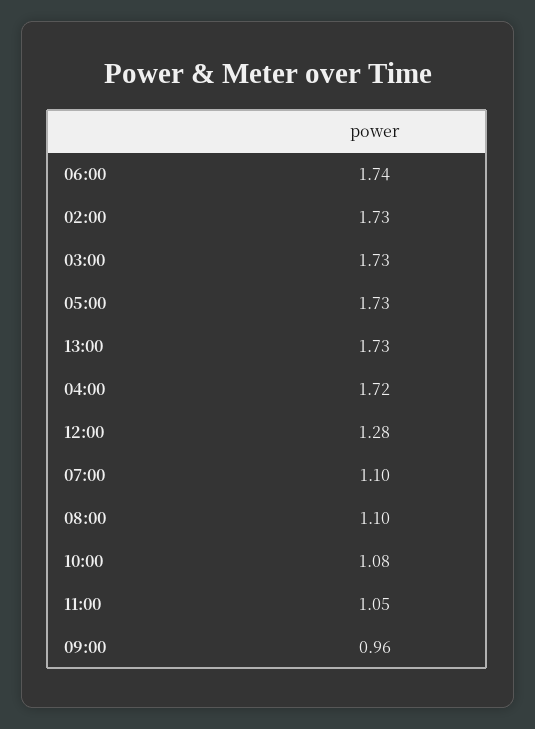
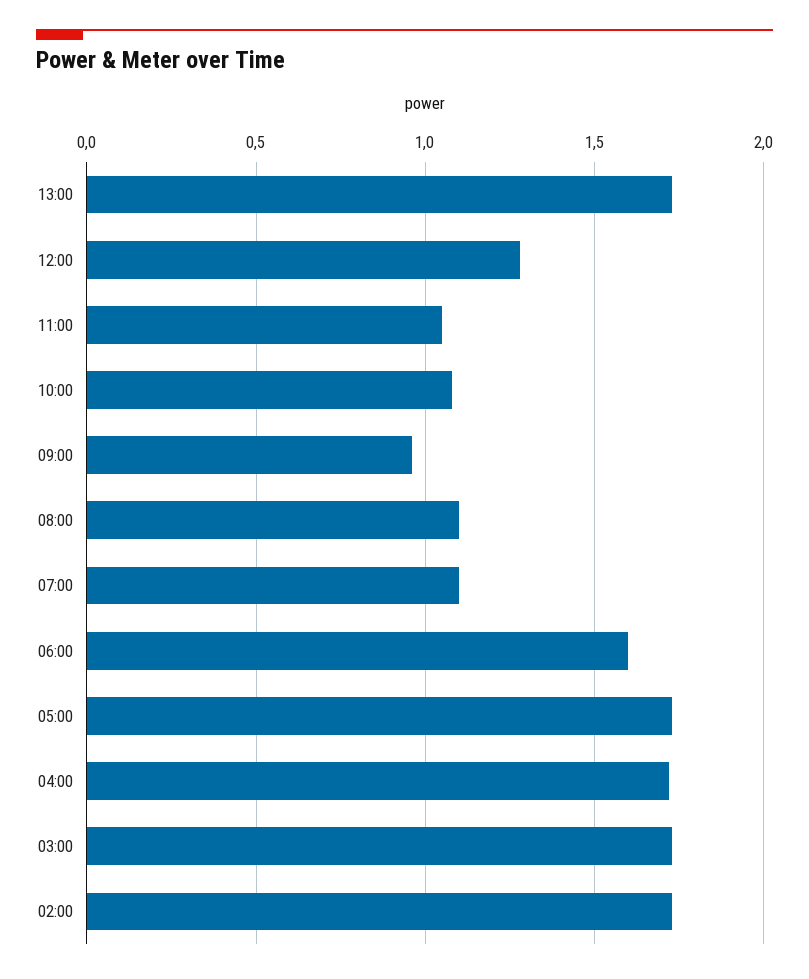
  {
-   "06:00": 1.74,
+   "06:00": 1.6,
    "02:00": 1.73,
    "03:00": 1.73,
    "05:00": 1.73,
    "13:00": 1.73,
    "04:00": 1.72,
    "12:00": 1.28,
    "07:00": 1.1,
    "08:00": 1.1,
    "10:00": 1.08,
    "11:00": 1.05,
    "09:00": 0.96
  }

